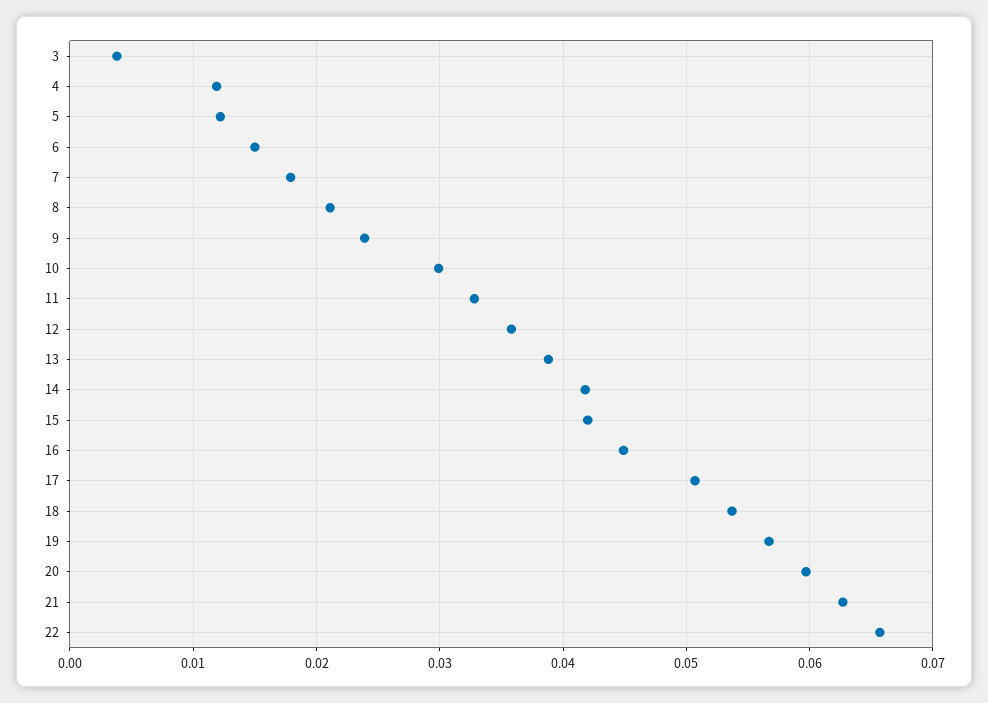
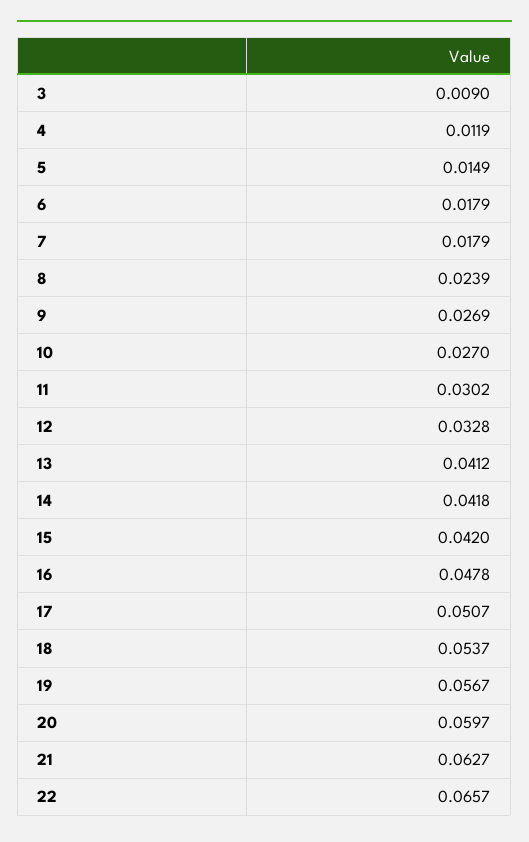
  {
-   "3": 0.004,
+   "3": 0.009,
    "4": 0.0119,
-   "5": 0.012,
+   "5": 0.0149,
-   "6": 0.015,
+   "6": 0.0179,
    "7": 0.0179,
-   "8": 0.021,
+   "8": 0.0239,
-   "9": 0.024,
+   "9": 0.0269,
-   "10": 0.03,
+   "10": 0.027,
-   "11": 0.033,
+   "11": 0.0302,
-   "12": 0.036,
+   "12": 0.0328,
-   "13": 0.039,
+   "13": 0.0412,
    "14": 0.0418,
    "15": 0.042,
-   "16": 0.045,
+   "16": 0.0478,
    "17": 0.0507,
    "18": 0.0537,
    "19": 0.0567,
    "20": 0.0597,
    "21": 0.0627,
    "22": 0.0657
  }

